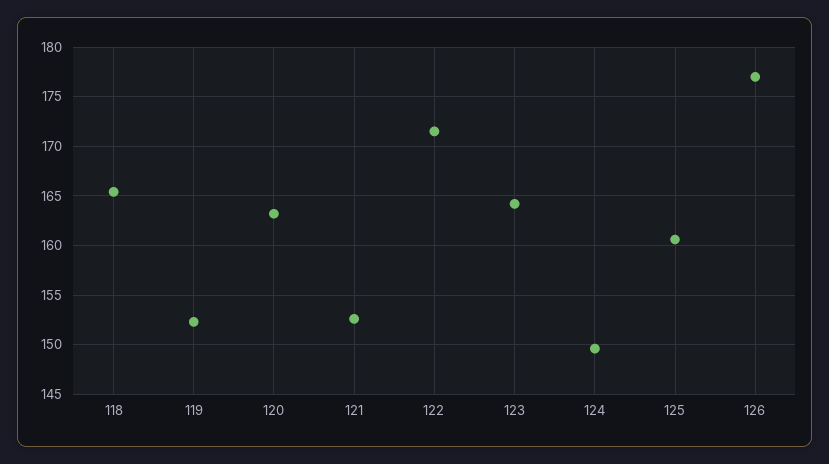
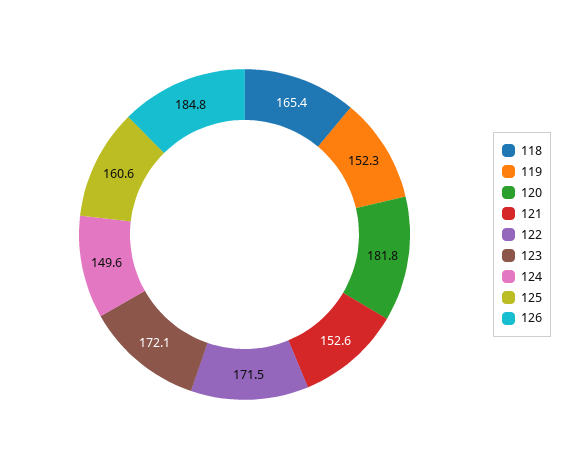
  {
    "118": 165.4,
    "119": 152.3,
-   "120": 163,
+   "120": 181.8,
    "121": 152.6,
    "122": 171.5,
-   "123": 164,
+   "123": 172.1,
    "124": 149.6,
    "125": 160.6,
-   "126": 177
+   "126": 184.8
  }

